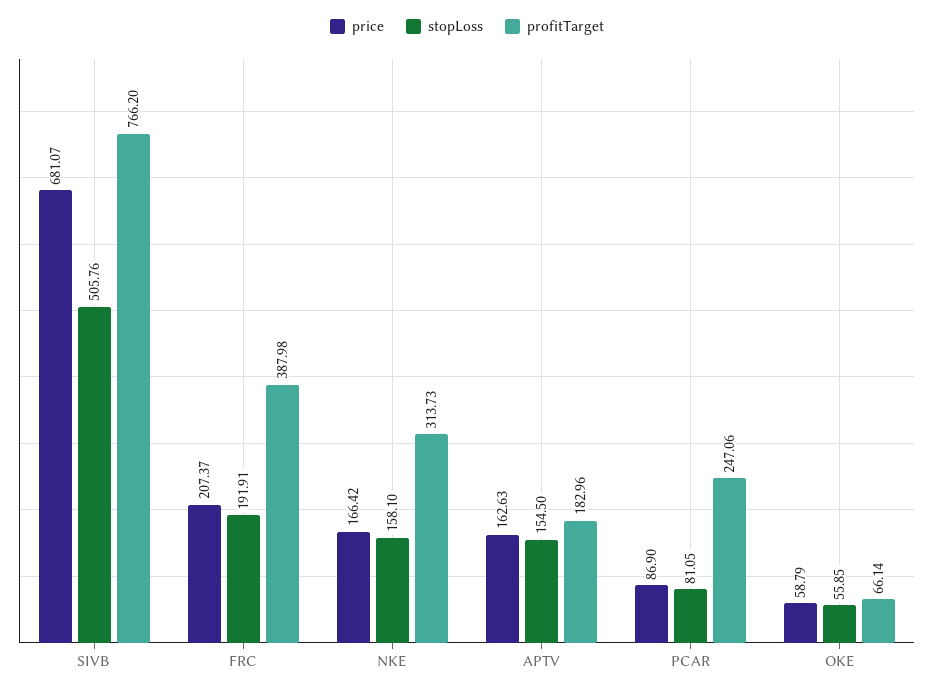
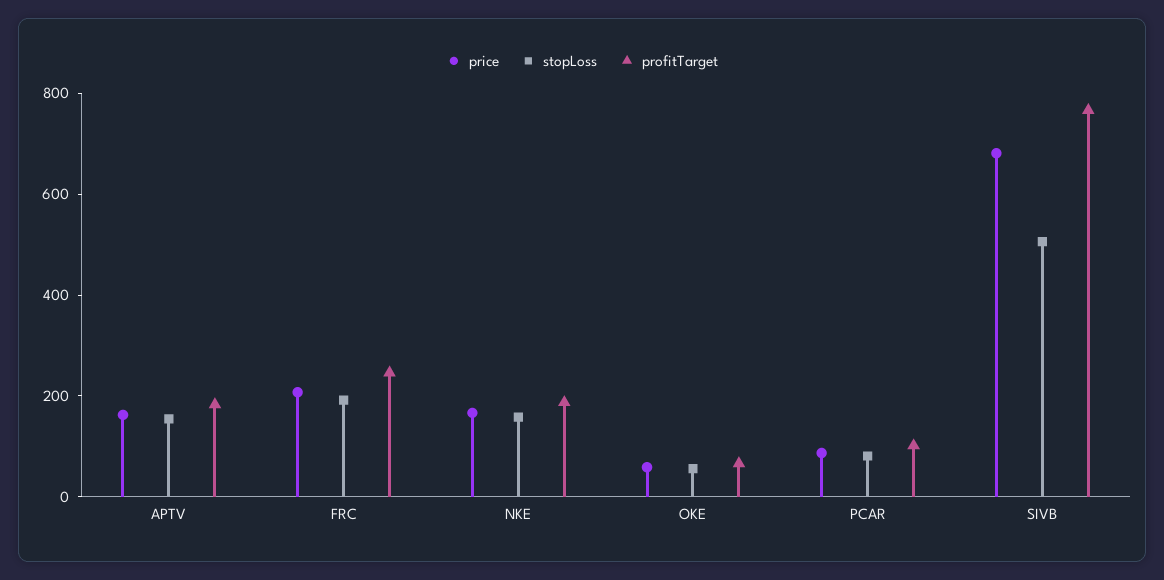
  {
    "price": {
      "SIVB": 681.07,
      "FRC": 207.37,
      "NKE": 166.42,
      "APTV": 162.63,
      "PCAR": 86.9,
      "OKE": 58.79
    },
    "stopLoss": {
      "SIVB": 505.76,
      "FRC": 191.91,
      "NKE": 158.1,
      "APTV": 154.5,
      "PCAR": 81.05,
      "OKE": 55.85
    },
    "profitTarget": {
      "SIVB": 766.2,
-     "FRC": 387.98,
+     "FRC": 250,
-     "NKE": 313.73,
+     "NKE": 200,
      "APTV": 182.96,
-     "PCAR": 247.06,
+     "PCAR": 100,
      "OKE": 66.14
    }
  }

